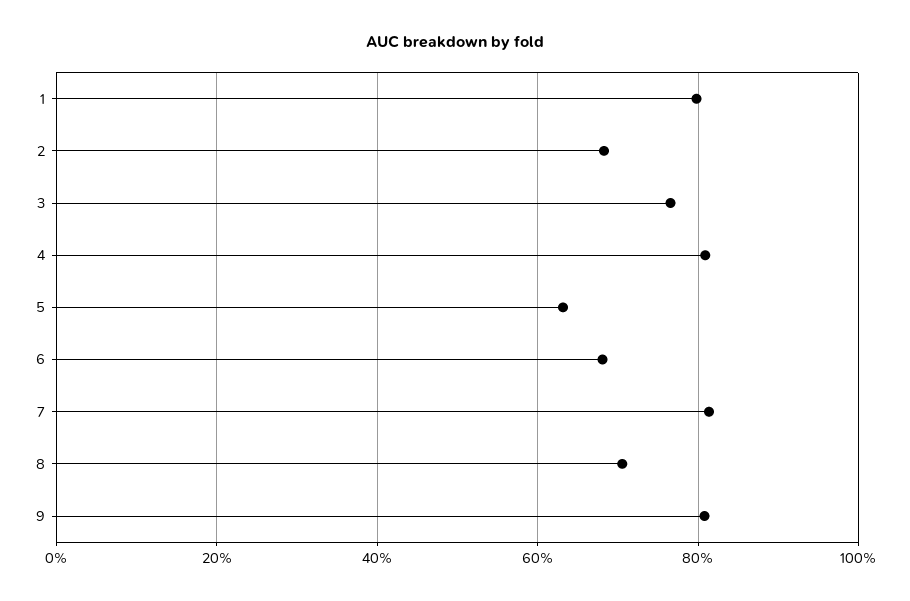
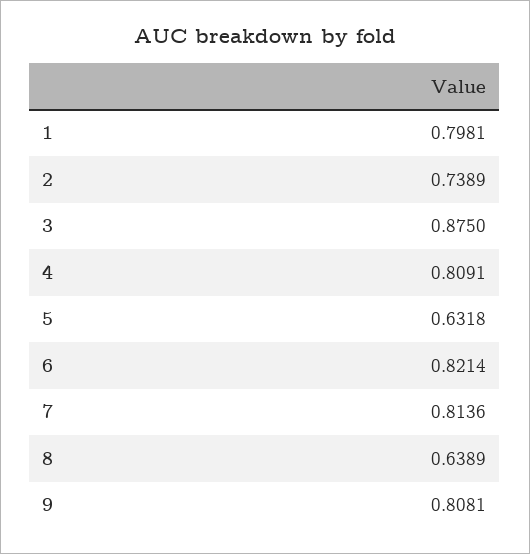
  {
    "1": 0.7981,
-   "2": 0.68,
+   "2": 0.7389,
-   "3": 0.76,
+   "3": 0.875,
    "4": 0.8091,
    "5": 0.6318,
-   "6": 0.68,
+   "6": 0.8214,
    "7": 0.8136,
-   "8": 0.7,
+   "8": 0.6389,
    "9": 0.8081
  }

